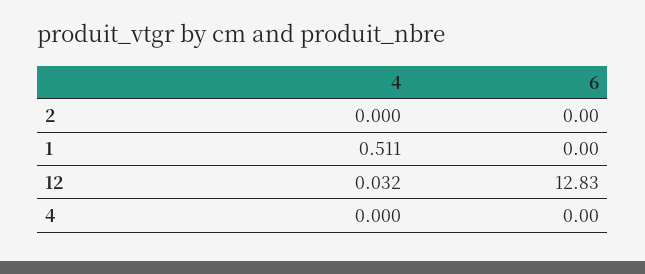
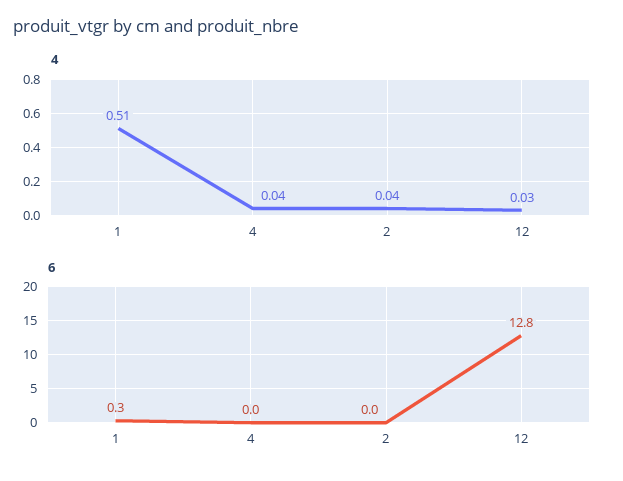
  {
    "4": {
-     "2": 0,
+     "2": 0.04,
      "1": 0.511,
      "12": 0.032,
-     "4": 0
+     "4": 0.04
    },
    "6": {
      "2": 0,
-     "1": 0,
+     "1": 0.3,
      "12": 12.83,
      "4": 0
    }
  }

